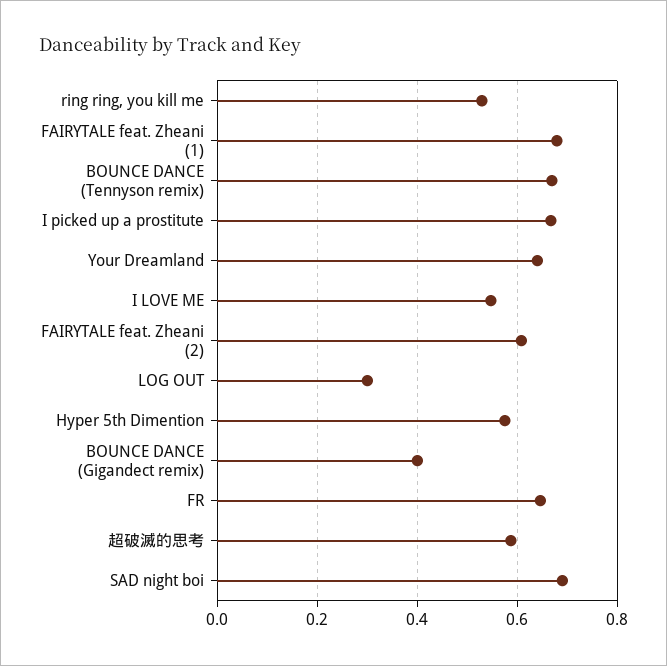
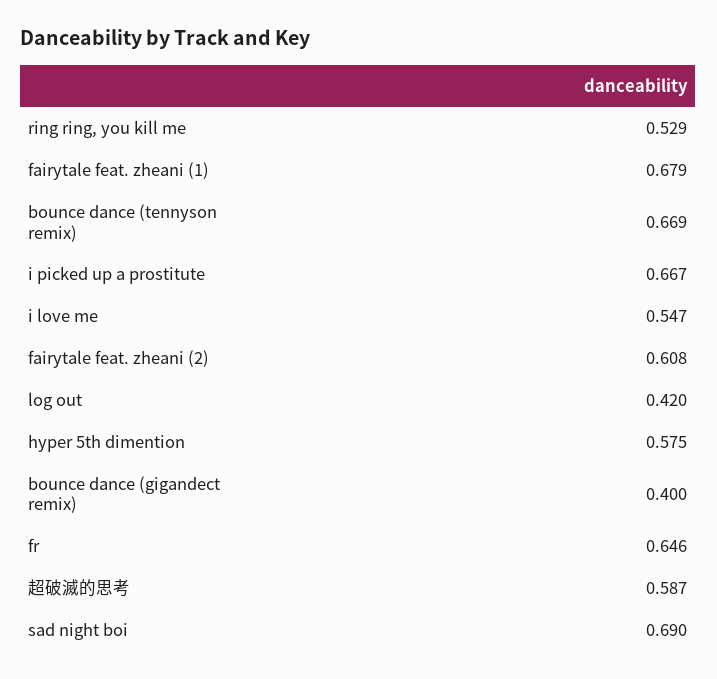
  {
    "ring ring, you kill me": 0.529,
    "FAIRYTALE feat. Zheani (1)": 0.679,
    "BOUNCE DANCE (Tennyson remix)": 0.669,
    "I picked up a prostitute": 0.667,
-   "Your Dreamland": 0.64,
    "I LOVE ME": 0.547,
    "FAIRYTALE feat. Zheani (2)": 0.608,
-   "LOG OUT": 0.3,
+   "LOG OUT": 0.42,
    "Hyper 5th Dimention": 0.575,
    "BOUNCE DANCE (Gigandect remix)": 0.4,
    "FR": 0.646,
    "超破滅的思考": 0.587,
    "SAD night boi": 0.69
  }

